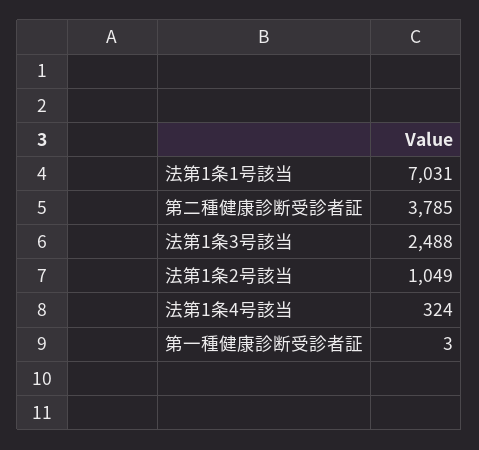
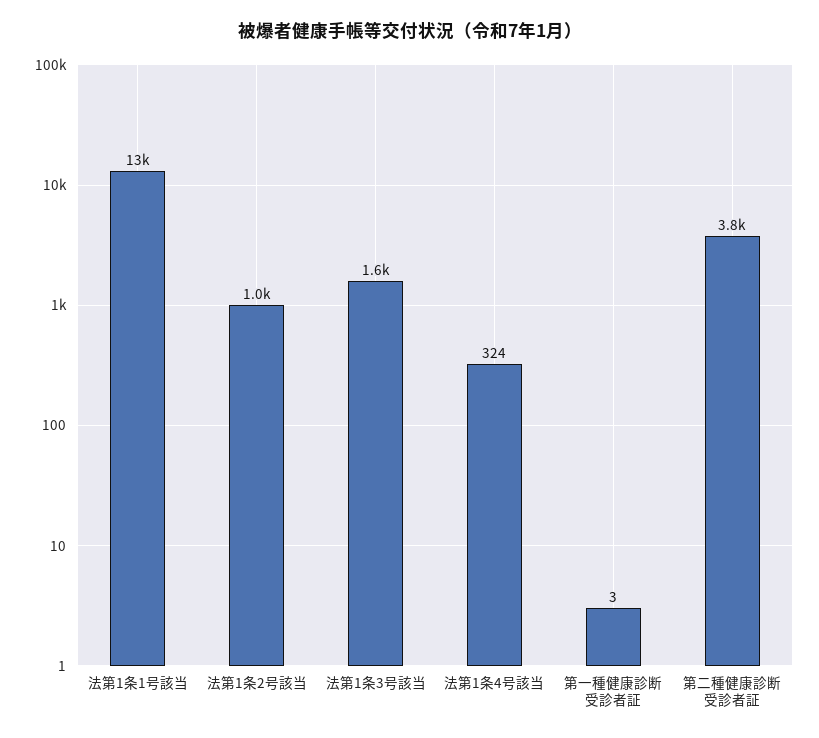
  {
-   "法第1条1号該当": 7031,
+   "法第1条1号該当": 13000,
    "第二種健康診断受診者証": 3785,
-   "法第1条3号該当": 2488,
+   "法第1条3号該当": 1600,
    "法第1条2号該当": 1049,
    "法第1条4号該当": 324,
    "第一種健康診断受診者証": 3
  }

